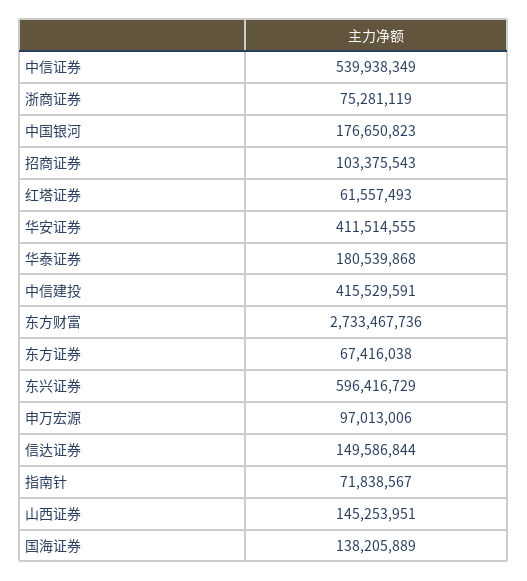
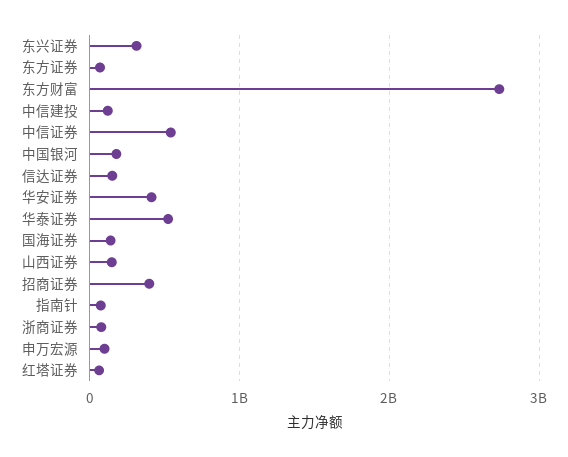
  {
    "中信证券": 539938349,
    "浙商证券": 75281119,
    "中国银河": 176650823,
-   "招商证券": 103375543,
+   "招商证券": 400000000,
    "红塔证券": 61557493,
    "华安证券": 411514555,
-   "华泰证券": 180539868,
+   "华泰证券": 500000000,
-   "中信建投": 415529591,
+   "中信建投": 100000000,
    "东方财富": 2733467736,
    "东方证券": 67416038,
-   "东兴证券": 596416729,
+   "东兴证券": 300000000,
    "申万宏源": 97013006,
    "信达证券": 149586844,
    "指南针": 71838567,
    "山西证券": 145253951,
    "国海证券": 138205889
  }

